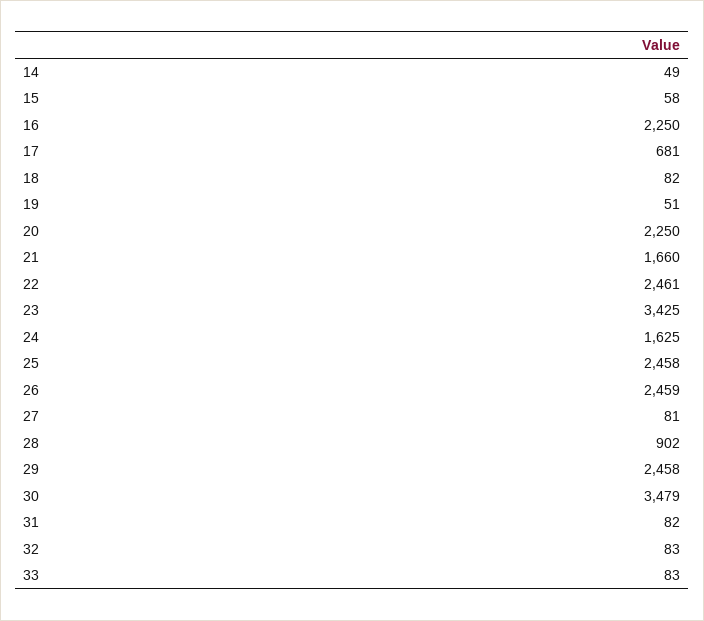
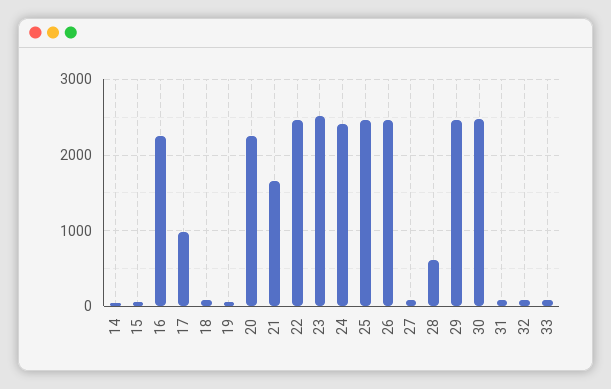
  {
    "14": 49,
    "15": 58,
    "16": 2250,
-   "17": 681,
+   "17": 1000,
    "18": 82,
    "19": 51,
    "20": 2250,
    "21": 1660,
    "22": 2461,
-   "23": 3425,
+   "23": 2500,
-   "24": 1625,
+   "24": 2400,
    "25": 2458,
    "26": 2459,
    "27": 81,
-   "28": 902,
+   "28": 600,
    "29": 2458,
-   "30": 3479,
+   "30": 2500,
    "31": 82,
    "32": 83,
    "33": 83
  }

